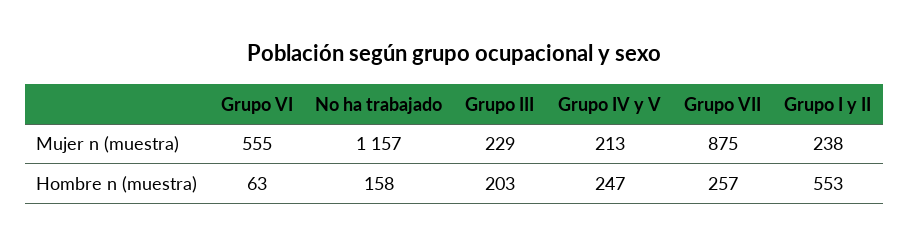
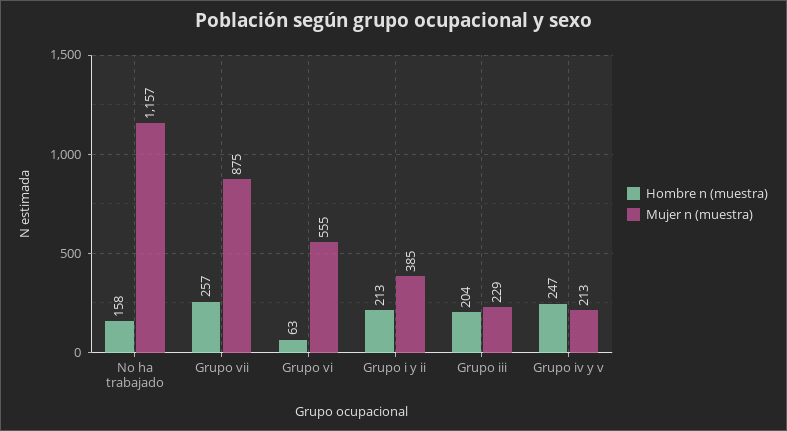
  {
    "Mujer n (muestra)": {
      "Grupo VI": 555,
      "No ha trabajado": 1157,
      "Grupo III": 229,
      "Grupo IV y V": 213,
      "Grupo VII": 875,
-     "Grupo I y II": 238
+     "Grupo I y II": 385
    },
    "Hombre n (muestra)": {
      "Grupo VI": 63,
      "No ha trabajado": 158,
-     "Grupo III": 203,
+     "Grupo III": 204,
      "Grupo IV y V": 247,
      "Grupo VII": 257,
-     "Grupo I y II": 553
+     "Grupo I y II": 213
    }
  }

